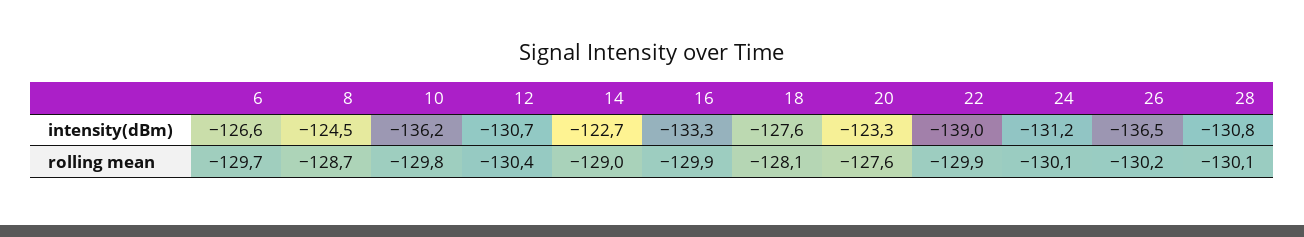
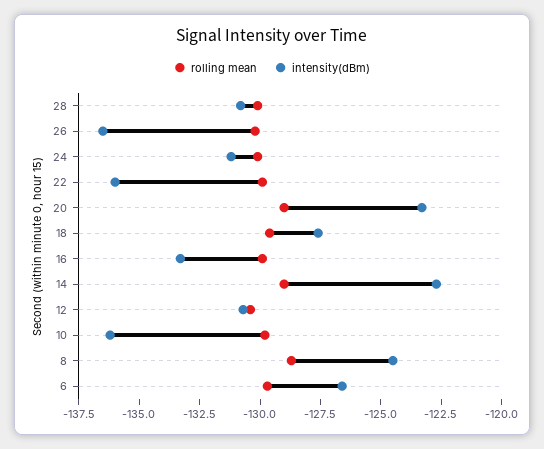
  {
    "intensity(dBm)": {
      "6": -126.6,
      "8": -124.5,
      "10": -136.2,
      "12": -130.7,
      "14": -122.7,
      "16": -133.3,
      "18": -127.6,
      "20": -123.3,
-     "22": -139,
+     "22": -136,
      "24": -131.2,
      "26": -136.5,
      "28": -130.8
    },
    "rolling mean": {
      "6": -129.7,
      "8": -128.7,
      "10": -129.8,
      "12": -130.4,
      "14": -129,
      "16": -129.9,
-     "18": -128.1,
+     "18": -129.5,
-     "20": -127.6,
+     "20": -129,
      "22": -129.9,
      "24": -130.1,
      "26": -130.2,
      "28": -130.1
    }
  }

